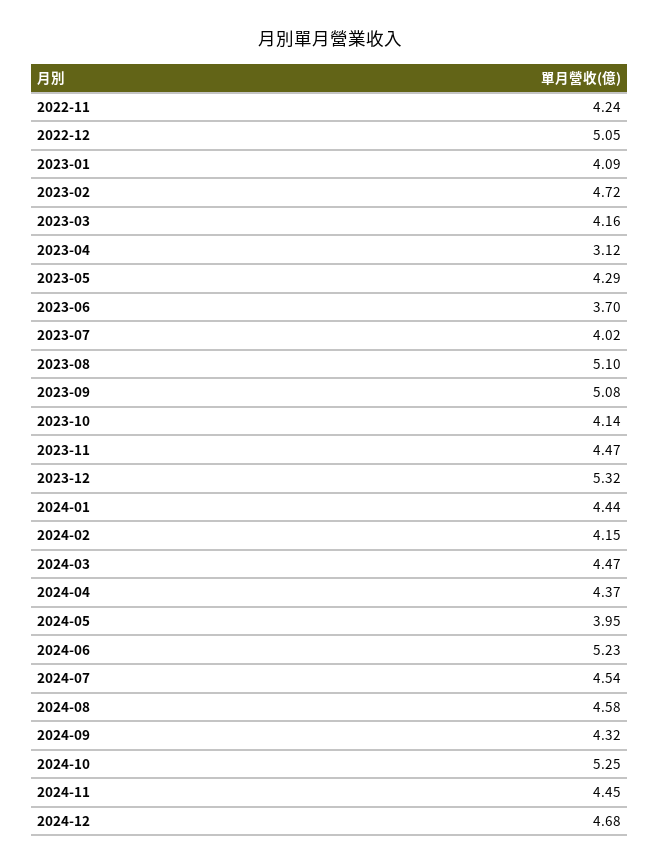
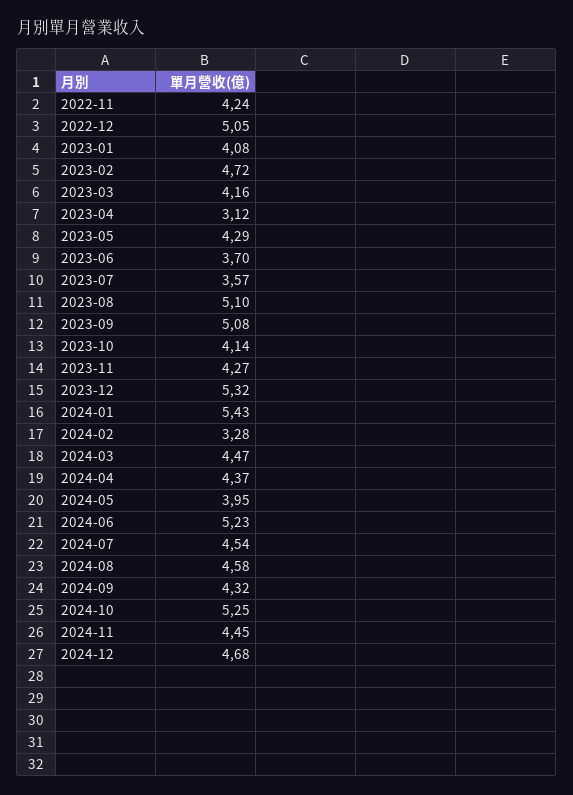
  {
    "2022-11": 4.24,
    "2022-12": 5.05,
-   "2023-01": 4.09,
+   "2023-01": 4.08,
    "2023-02": 4.72,
    "2023-03": 4.16,
    "2023-04": 3.12,
    "2023-05": 4.29,
    "2023-06": 3.7,
-   "2023-07": 4.02,
+   "2023-07": 3.57,
    "2023-08": 5.1,
    "2023-09": 5.08,
    "2023-10": 4.14,
-   "2023-11": 4.47,
+   "2023-11": 4.27,
    "2023-12": 5.32,
-   "2024-01": 4.44,
+   "2024-01": 5.43,
-   "2024-02": 4.15,
+   "2024-02": 3.28,
    "2024-03": 4.47,
    "2024-04": 4.37,
    "2024-05": 3.95,
    "2024-06": 5.23,
    "2024-07": 4.54,
    "2024-08": 4.58,
    "2024-09": 4.32,
    "2024-10": 5.25,
    "2024-11": 4.45,
    "2024-12": 4.68
  }

